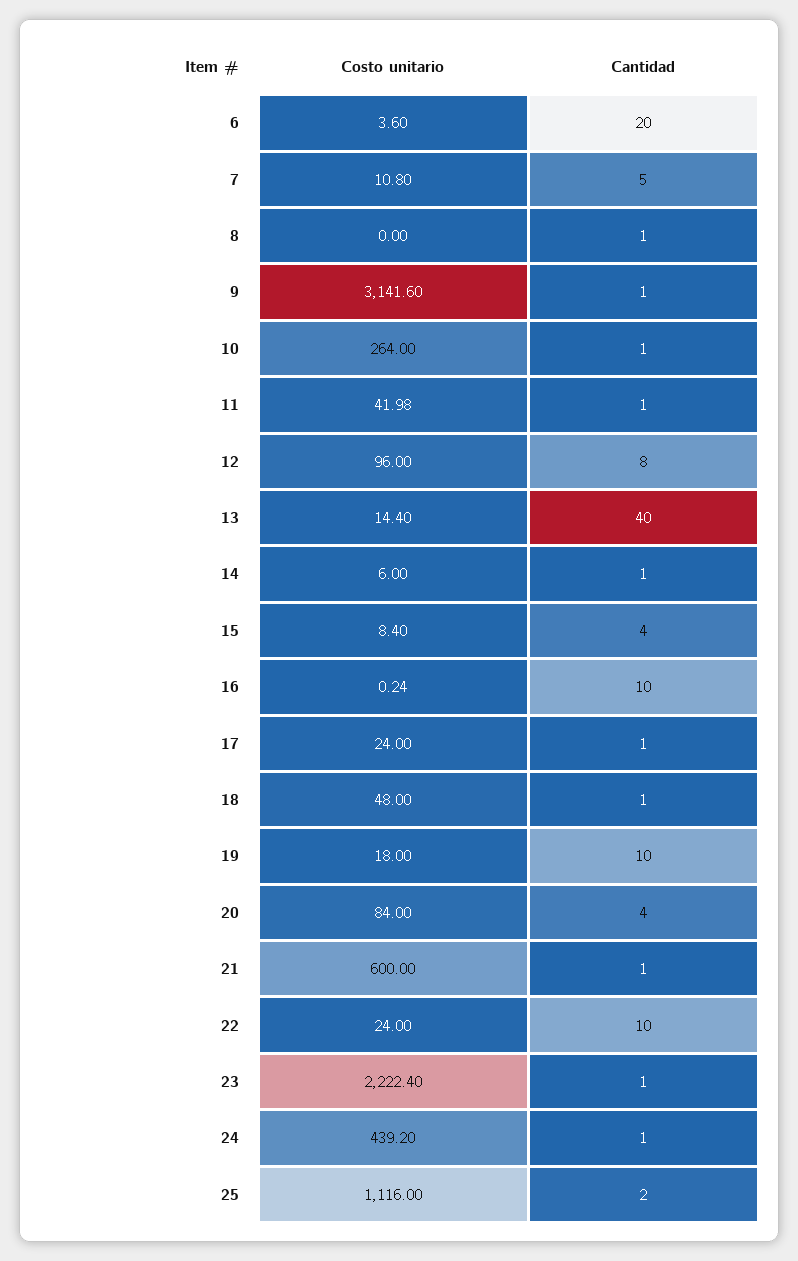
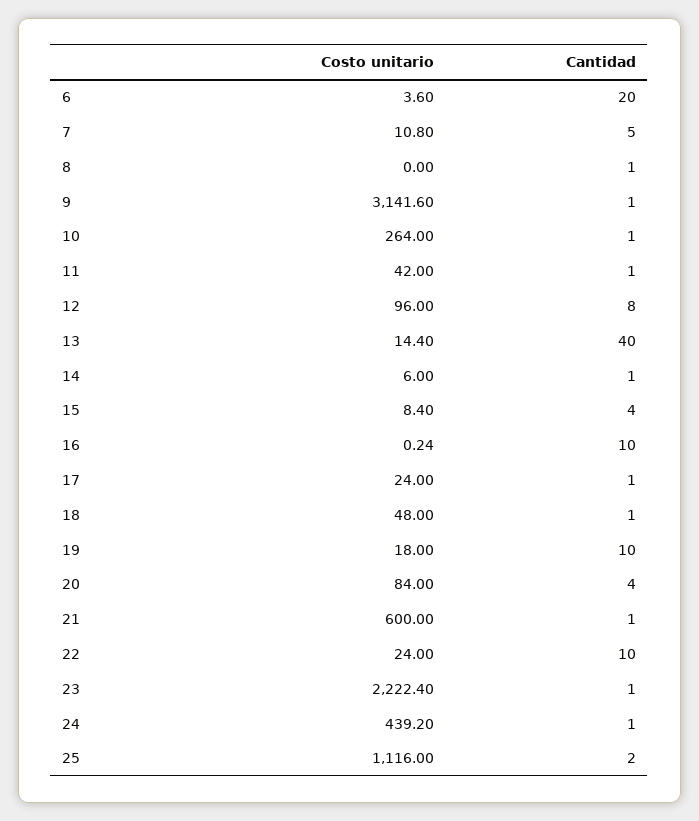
  {
    "Costo unitario": {
      "6": 3.6,
      "7": 10.8,
      "8": 0,
      "9": 3141.6,
      "10": 264,
-     "11": 41.98,
+     "11": 42,
      "12": 96,
      "13": 14.4,
      "14": 6,
      "15": 8.4,
      "16": 0.24,
      "17": 24,
      "18": 48,
      "19": 18,
      "20": 84,
      "21": 600,
      "22": 24,
      "23": 2222.4,
      "24": 439.2,
      "25": 1116
    },
    "Cantidad": {
      "6": 20,
      "7": 5,
      "8": 1,
      "9": 1,
      "10": 1,
      "11": 1,
      "12": 8,
      "13": 40,
      "14": 1,
      "15": 4,
      "16": 10,
      "17": 1,
      "18": 1,
      "19": 10,
      "20": 4,
      "21": 1,
      "22": 10,
      "23": 1,
      "24": 1,
      "25": 2
    }
  }

